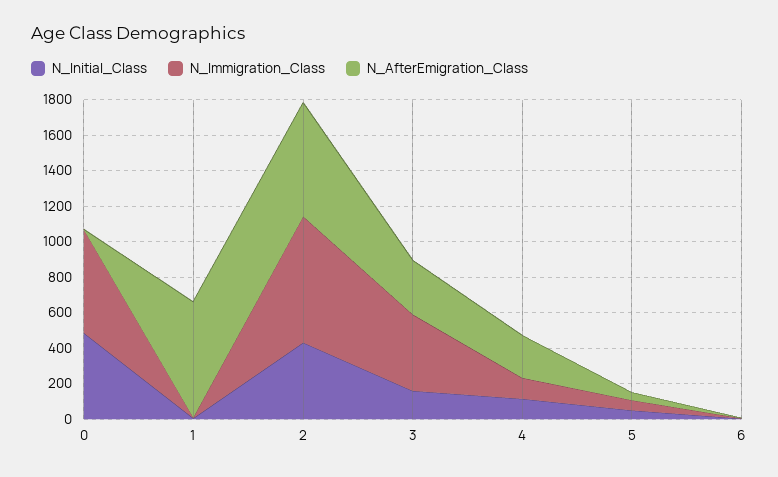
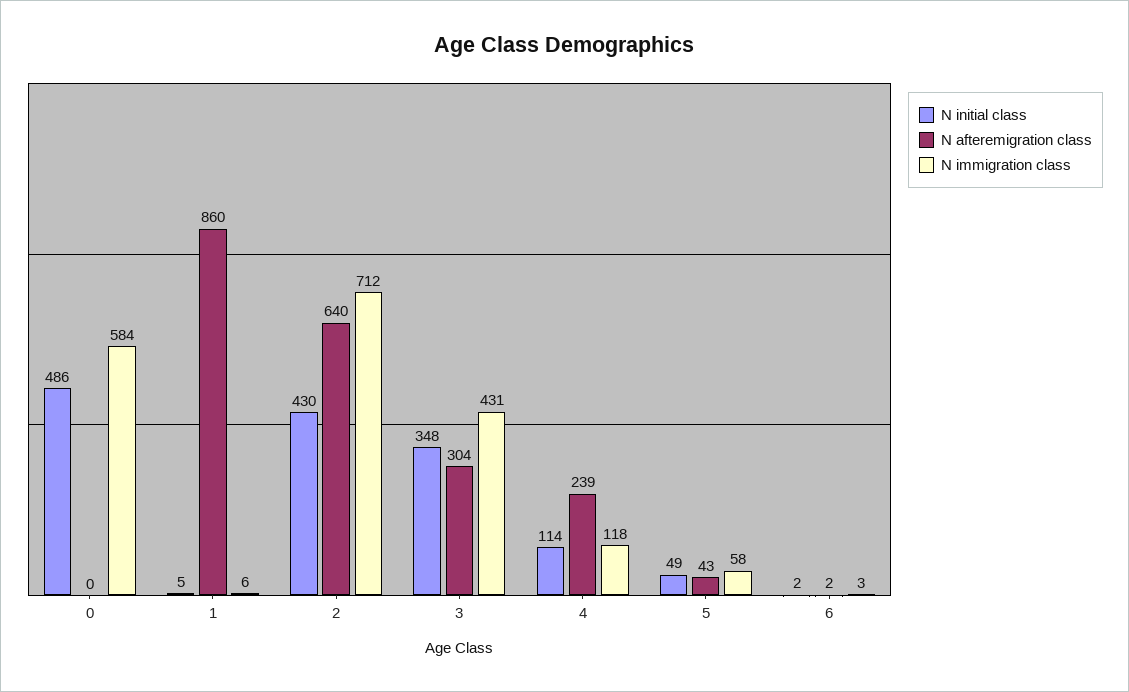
  {
    "N_Initial_Class": {
      "0": 486,
      "1": 5,
      "2": 430,
-     "3": 150,
+     "3": 348,
      "4": 114,
      "5": 49,
      "6": 2
    },
    "N_Immigration_Class": {
      "0": 584,
      "1": 6,
      "2": 712,
      "3": 431,
      "4": 118,
      "5": 58,
      "6": 3
    },
    "N_AfterEmigration_Class": {
      "0": 0,
-     "1": 650,
+     "1": 860,
      "2": 640,
      "3": 304,
      "4": 239,
      "5": 43,
      "6": 2
    }
  }

